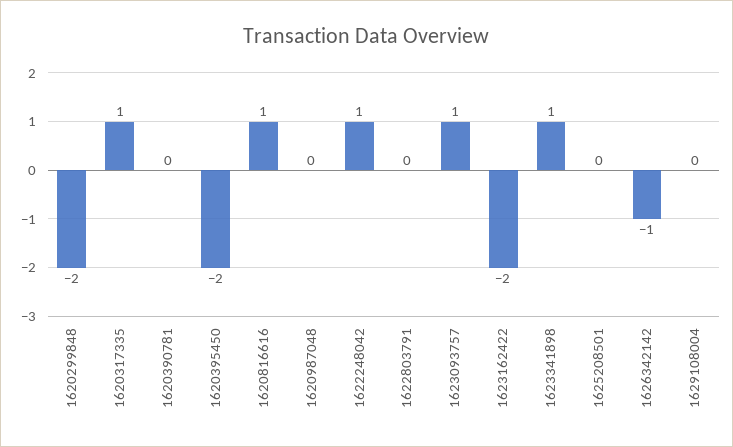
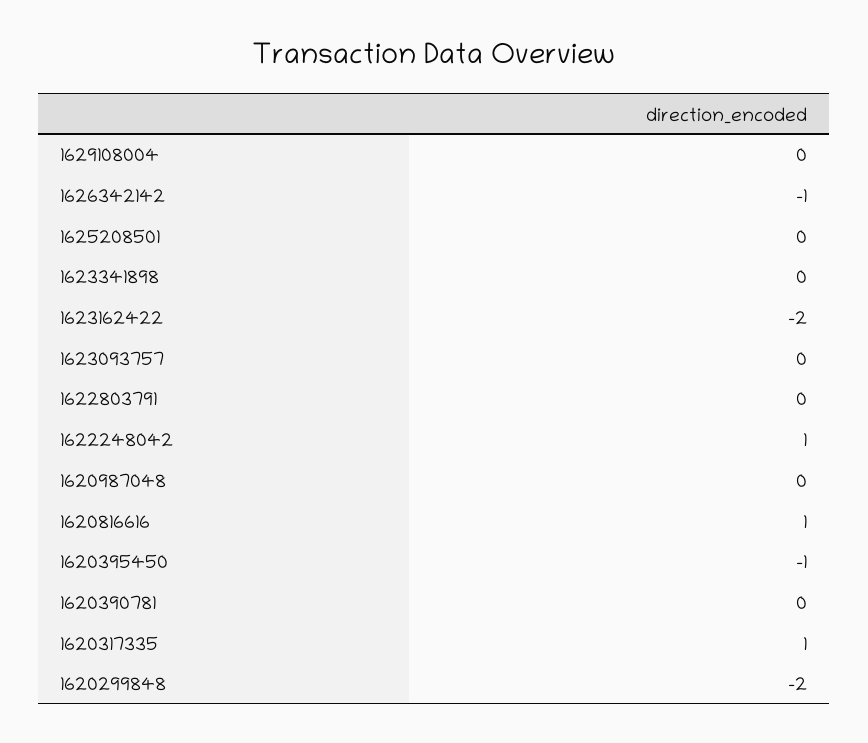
  {
    "1620299848": -2,
    "1620317335": 1,
    "1620390781": 0,
-   "1620395450": -2,
+   "1620395450": -1,
    "1620816616": 1,
    "1620987048": 0,
    "1622248042": 1,
    "1622803791": 0,
-   "1623093757": 1,
+   "1623093757": 0,
    "1623162422": -2,
-   "1623341898": 1,
+   "1623341898": 0,
    "1625208501": 0,
    "1626342142": -1,
    "1629108004": 0
  }

